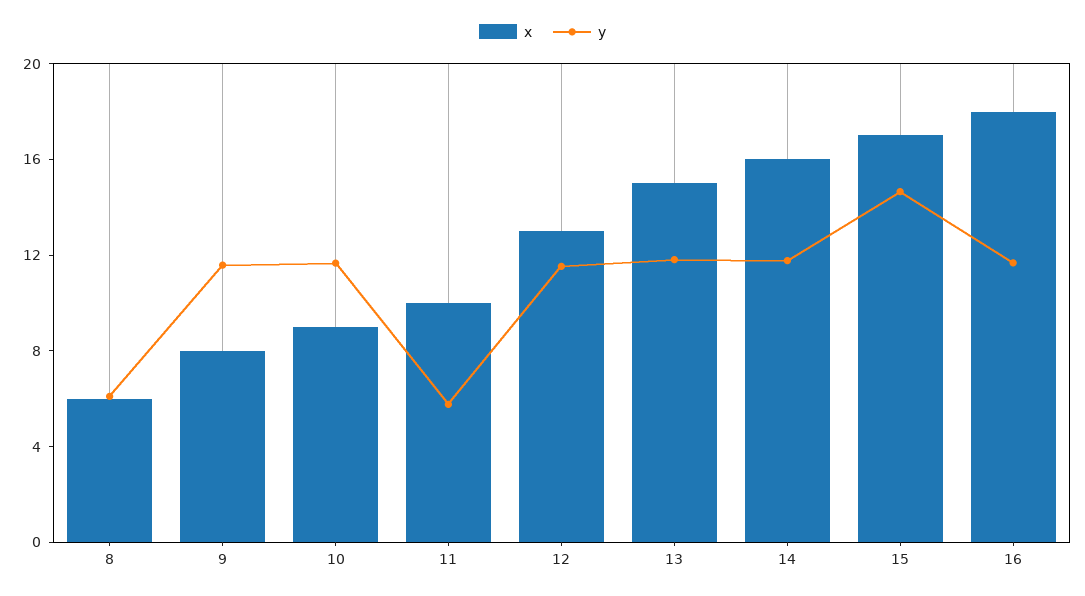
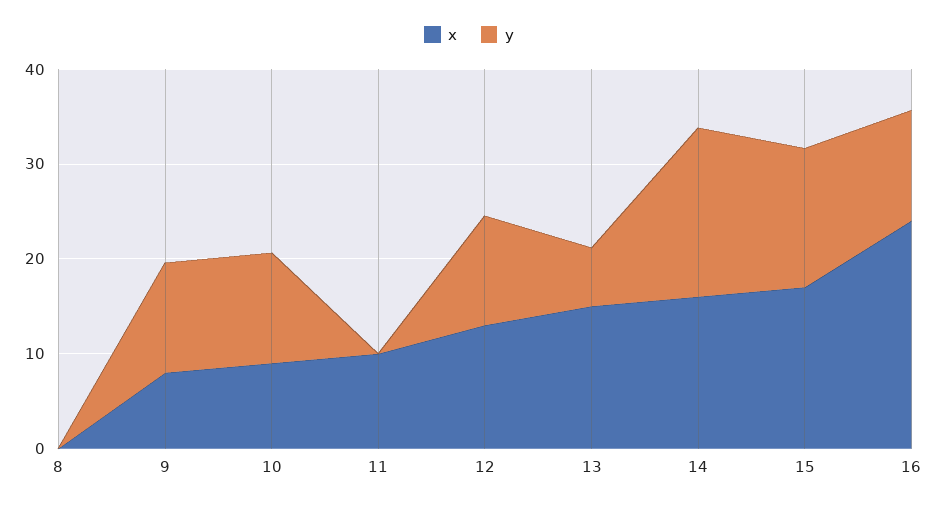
  {
    "x": {
-     "8": 6,
+     "8": 0,
      "9": 8,
      "10": 9,
      "11": 10,
      "12": 13,
      "13": 15,
      "14": 16,
      "15": 17,
-     "16": 18
+     "16": 24
    },
    "y": {
-     "8": 6,
+     "8": 0,
      "9": 12,
      "10": 12,
-     "11": 6,
+     "11": 0,
      "12": 12,
-     "13": 12,
+     "13": 6,
-     "14": 12,
+     "14": 18,
      "15": 15,
      "16": 12
    }
  }

